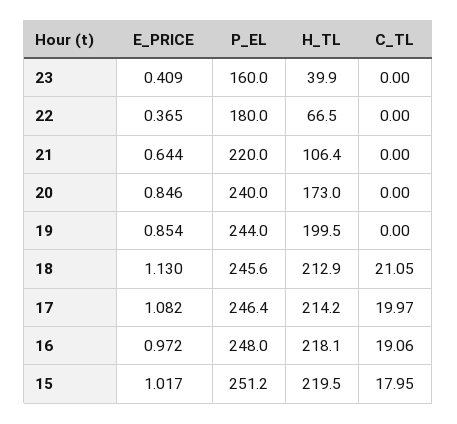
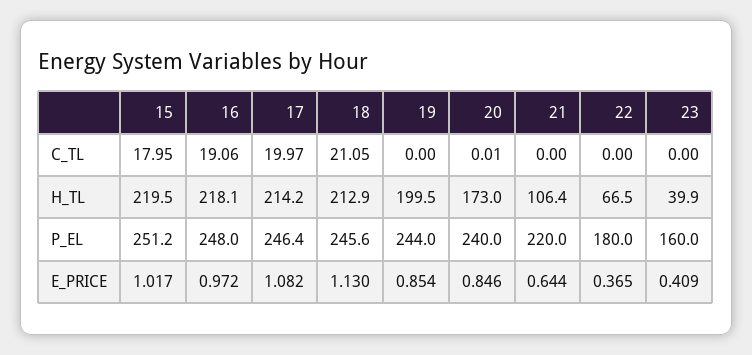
  {
    "E_PRICE": {
      "23": 0.409,
      "22": 0.365,
      "21": 0.644,
      "20": 0.846,
      "19": 0.854,
      "18": 1.13,
      "17": 1.082,
      "16": 0.972,
      "15": 1.017
    },
    "P_EL": {
      "23": 160,
      "22": 180,
      "21": 220,
      "20": 240,
      "19": 244,
      "18": 245.6,
      "17": 246.4,
      "16": 248,
      "15": 251.2
    },
    "H_TL": {
      "23": 39.9,
      "22": 66.5,
      "21": 106.4,
      "20": 173,
      "19": 199.5,
      "18": 212.9,
      "17": 214.2,
      "16": 218.1,
      "15": 219.5
    },
    "C_TL": {
      "23": 0,
      "22": 0,
      "21": 0,
-     "20": 0,
+     "20": 0.01,
      "19": 0,
      "18": 21.05,
      "17": 19.97,
      "16": 19.06,
      "15": 17.95
    }
  }

